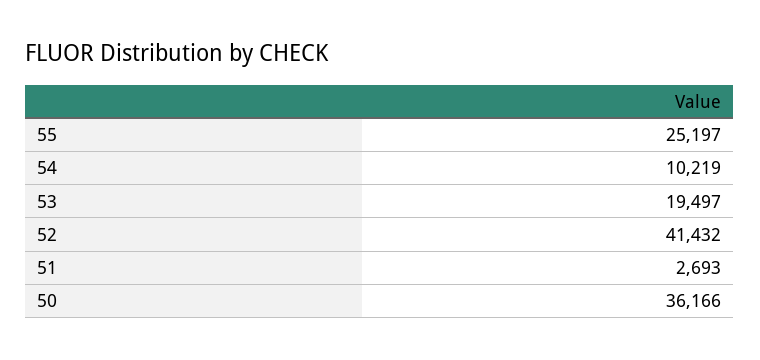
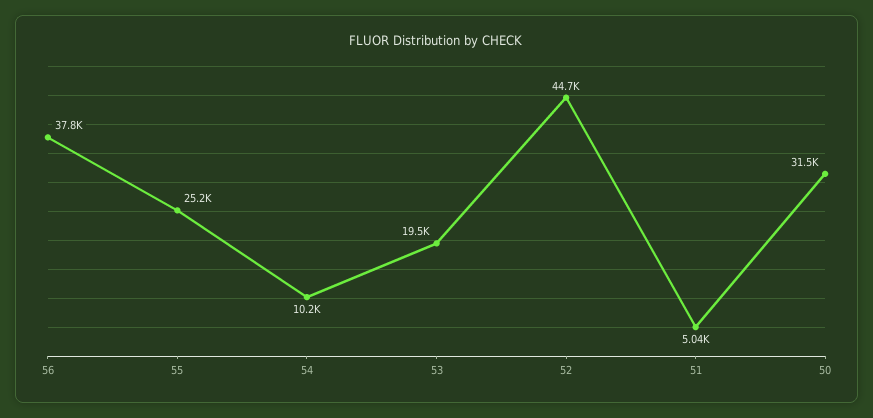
  {
    "55": 25197,
    "54": 10219,
    "53": 19497,
-   "52": 41432,
+   "52": 44700,
-   "51": 2693,
+   "51": 5040,
-   "50": 36166
+   "50": 31500,
+   "56": 37800
  }

